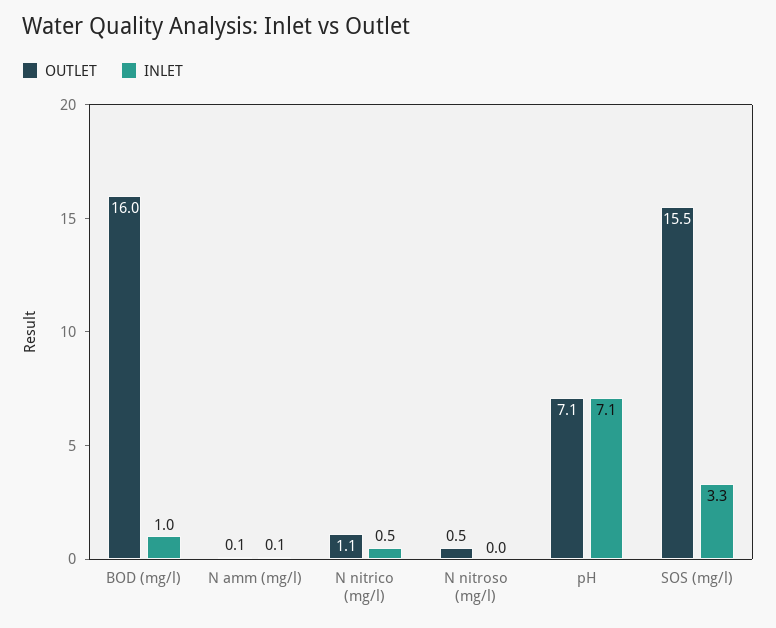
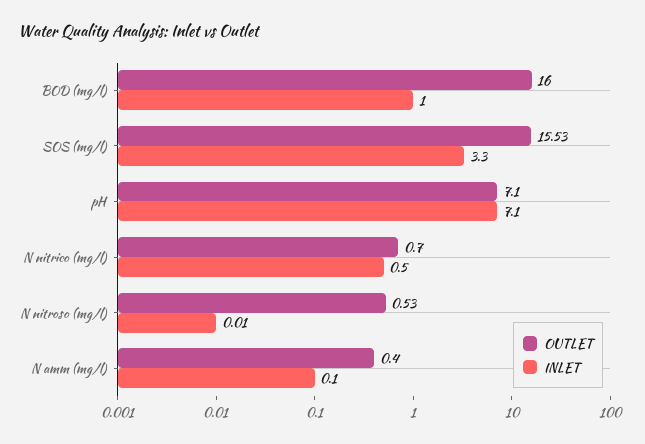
  {
    "OUTLET": {
      "BOD (mg/l)": 16,
-     "N amm (mg/l)": 0.1,
+     "N amm (mg/l)": 0.4,
-     "N nitrico (mg/l)": 1.1,
+     "N nitrico (mg/l)": 0.7,
      "N nitroso (mg/l)": 0.53,
      "pH": 7.1,
      "SOS (mg/l)": 15.53
    },
    "INLET": {
      "BOD (mg/l)": 1,
      "N amm (mg/l)": 0.1,
      "N nitrico (mg/l)": 0.5,
      "N nitroso (mg/l)": 0.01,
      "pH": 7.1,
      "SOS (mg/l)": 3.3
    }
  }

